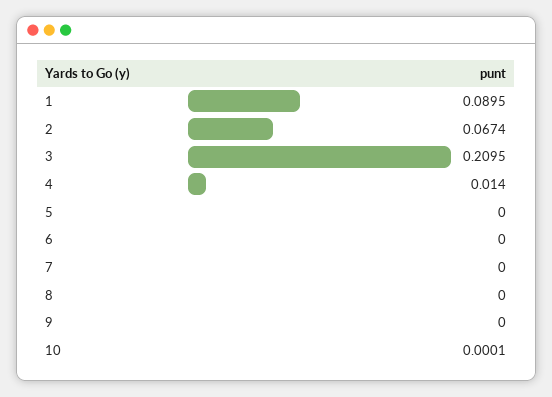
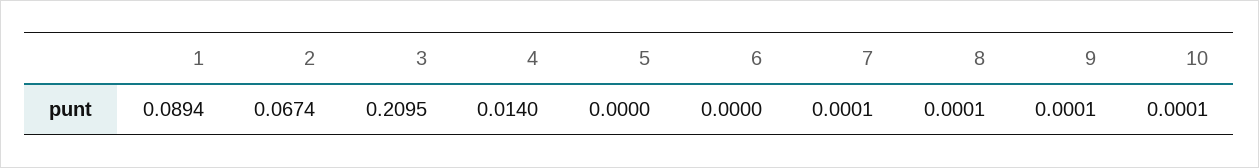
  {
-   "1": 0.0895,
+   "1": 0.0894,
    "2": 0.0674,
    "3": 0.2095,
    "4": 0.014,
    "5": 0,
    "6": 0,
-   "7": 0,
+   "7": 0.0001,
-   "8": 0,
+   "8": 0.0001,
-   "9": 0,
+   "9": 0.0001,
    "10": 0.0001
  }

